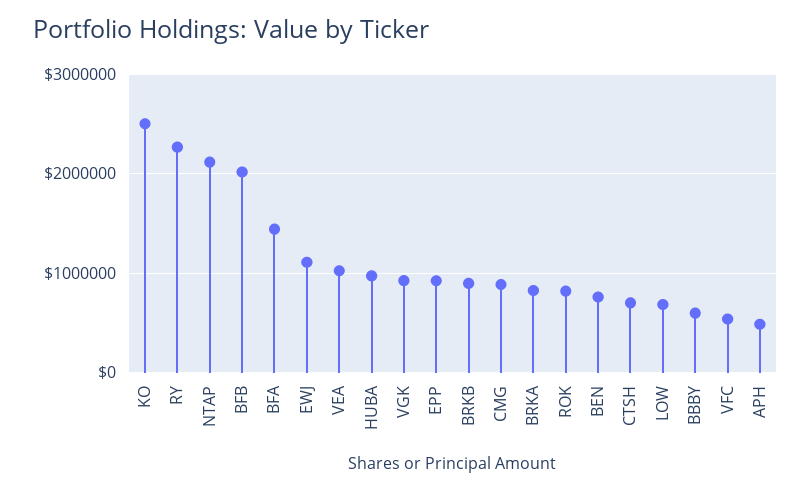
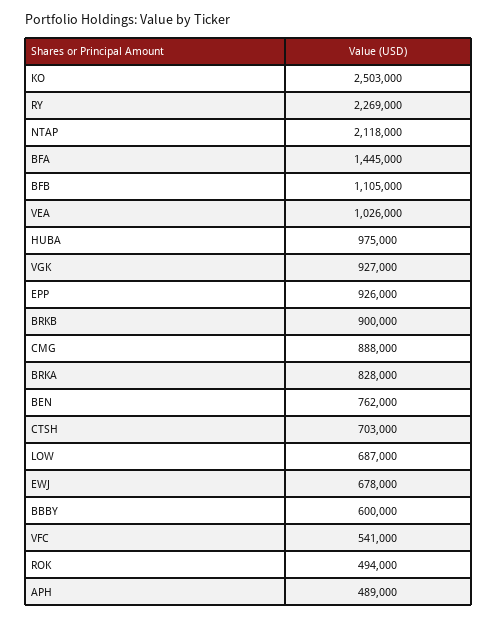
  {
    "KO": 2503000,
    "RY": 2269000,
    "NTAP": 2118000,
-   "BFB": 2000000,
+   "BFB": 1105000,
    "BFA": 1445000,
-   "EWJ": 1100000,
+   "EWJ": 678000,
    "VEA": 1026000,
    "HUBA": 975000,
    "VGK": 927000,
    "EPP": 926000,
    "BRKB": 900000,
    "CMG": 888000,
    "BRKA": 828000,
-   "ROK": 800000,
+   "ROK": 494000,
    "BEN": 762000,
    "CTSH": 703000,
    "LOW": 687000,
    "BBBY": 600000,
    "VFC": 541000,
    "APH": 489000
  }

